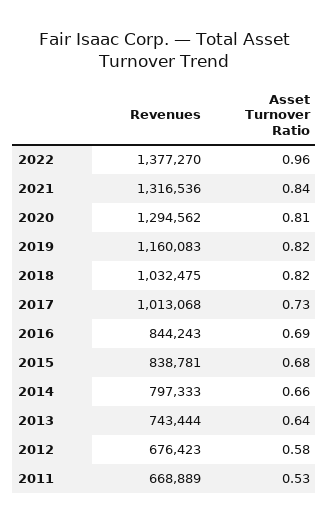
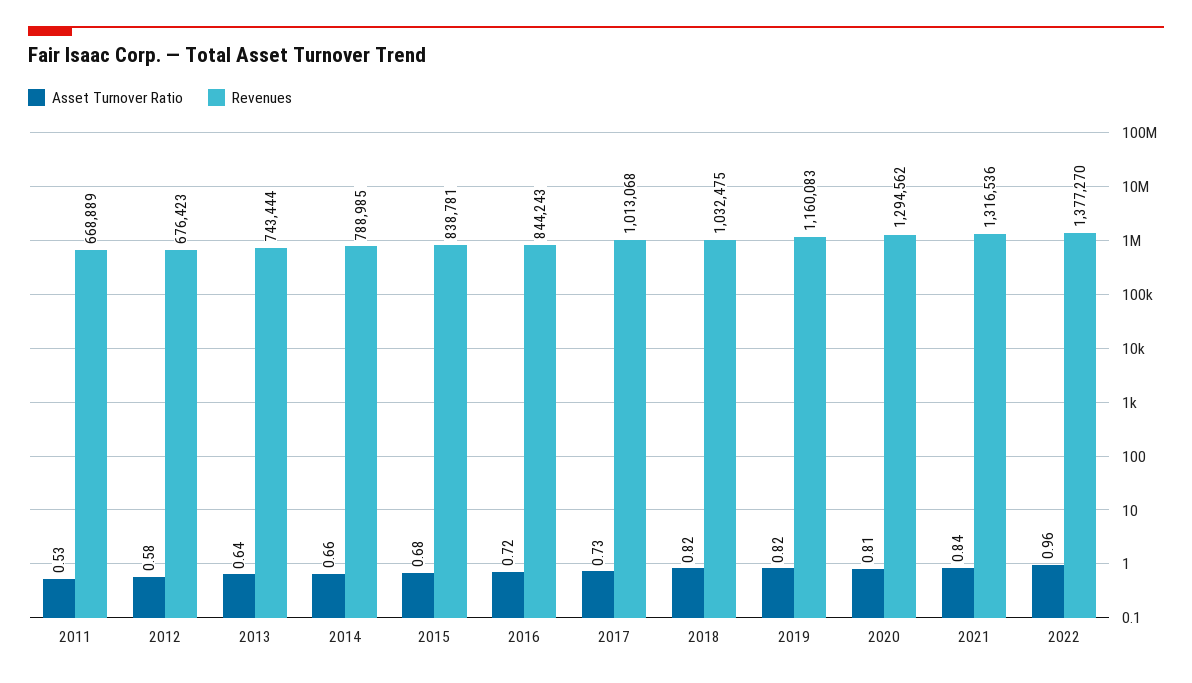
  {
    "Revenues": {
      "2022": 1377270,
      "2021": 1316536,
      "2020": 1294562,
      "2019": 1160083,
      "2018": 1032475,
      "2017": 1013068,
      "2016": 844243,
      "2015": 838781,
-     "2014": 797333,
+     "2014": 788985,
      "2013": 743444,
      "2012": 676423,
      "2011": 668889
    },
    "Asset Turnover Ratio": {
      "2022": 0.96,
      "2021": 0.84,
      "2020": 0.81,
      "2019": 0.82,
      "2018": 0.82,
      "2017": 0.73,
-     "2016": 0.69,
+     "2016": 0.72,
      "2015": 0.68,
      "2014": 0.66,
      "2013": 0.64,
      "2012": 0.58,
      "2011": 0.53
    }
  }

